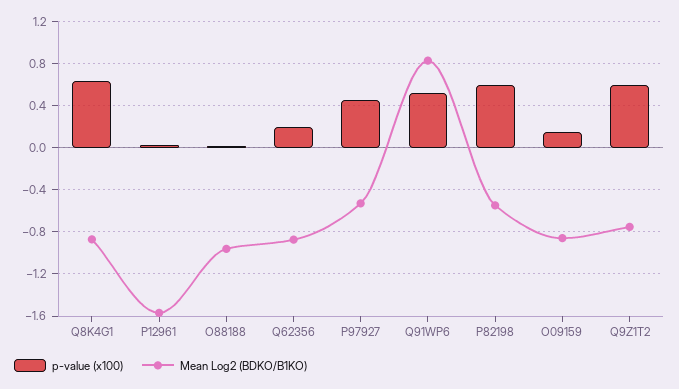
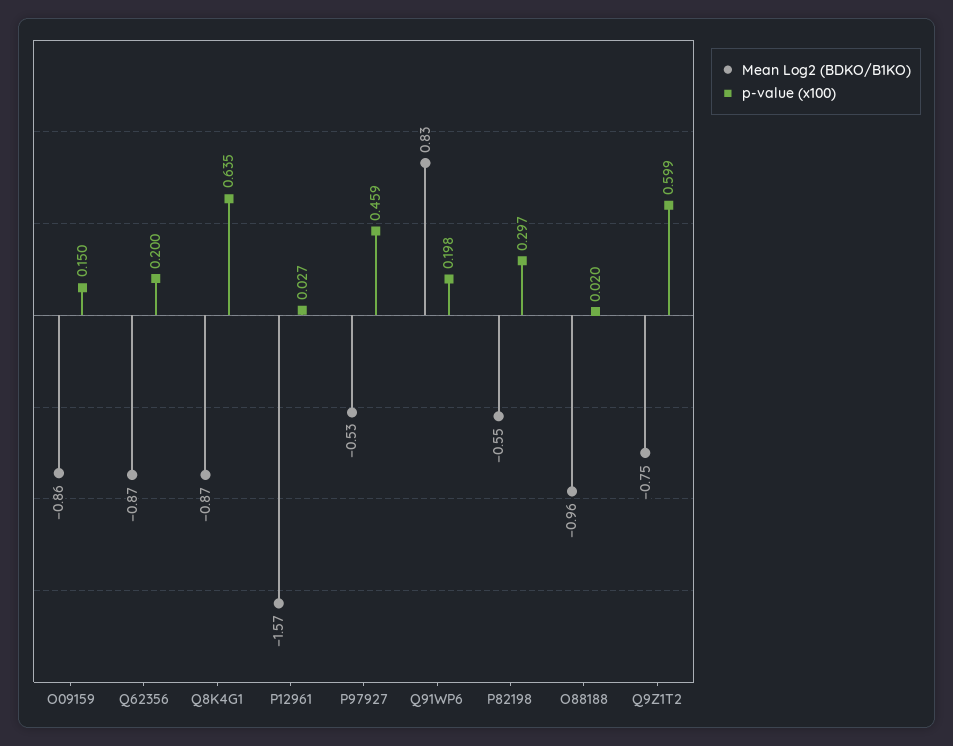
  {
    "p-value (x100)": {
      "Q8K4G1": 0.635,
      "P12961": 0.027,
      "O88188": 0.02,
      "Q62356": 0.2,
      "P97927": 0.459,
-     "Q91WP6": 0.5,
+     "Q91WP6": 0.198,
-     "P82198": 0.6,
+     "P82198": 0.297,
      "O09159": 0.15,
      "Q9Z1T2": 0.599
    },
    "Mean Log2 (BDKO/B1KO)": {
      "Q8K4G1": -0.87,
      "P12961": -1.57,
      "O88188": -0.96,
      "Q62356": -0.87,
      "P97927": -0.53,
      "Q91WP6": 0.83,
      "P82198": -0.55,
      "O09159": -0.86,
      "Q9Z1T2": -0.75
    }
  }

